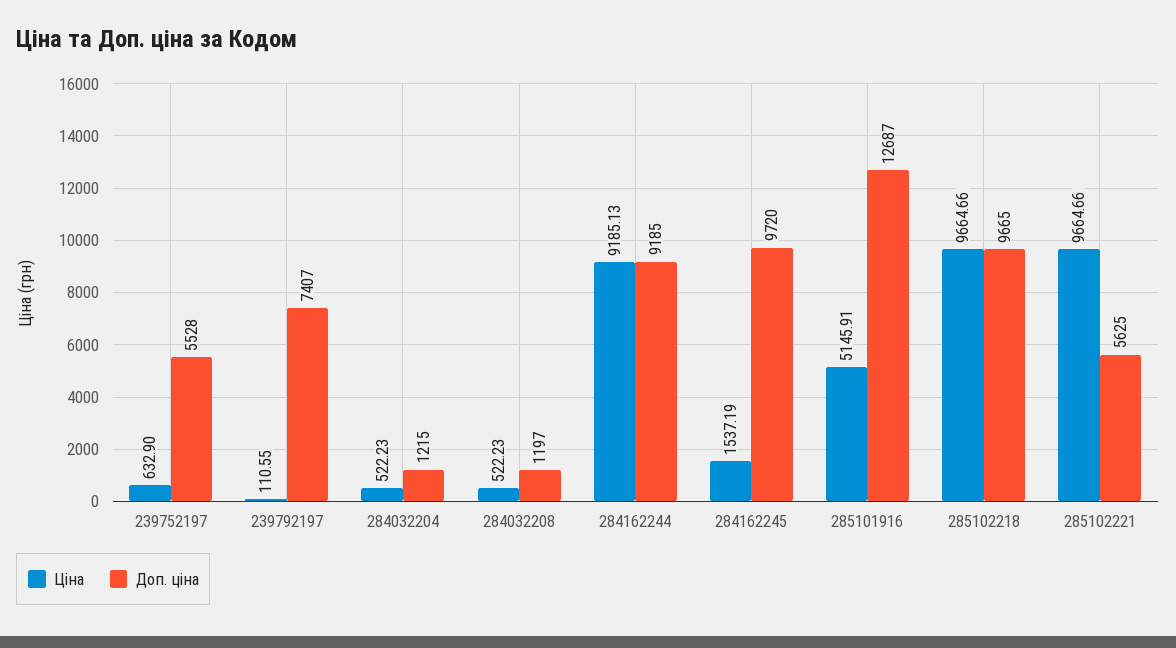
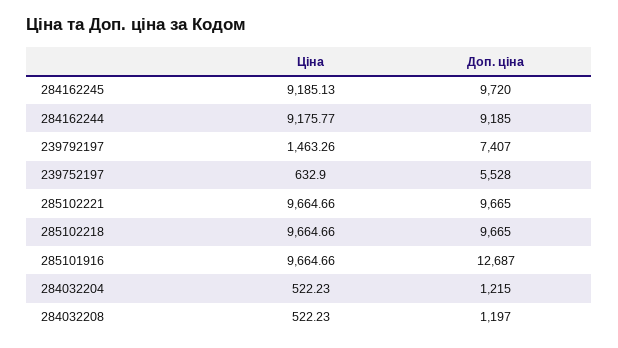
  {
    "Ціна": {
      "239752197": 632.9,
-     "239792197": 110.55,
+     "239792197": 1463.26,
      "284032204": 522.23,
      "284032208": 522.23,
-     "284162244": 9185.13,
+     "284162244": 9175.77,
-     "284162245": 1537.19,
+     "284162245": 9185.13,
-     "285101916": 5145.91,
+     "285101916": 9664.66,
      "285102218": 9664.66,
      "285102221": 9664.66
    },
    "Доп. ціна": {
      "239752197": 5528,
      "239792197": 7407,
      "284032204": 1215,
      "284032208": 1197,
      "284162244": 9185,
      "284162245": 9720,
      "285101916": 12687,
      "285102218": 9665,
-     "285102221": 5625
+     "285102221": 9665
    }
  }

